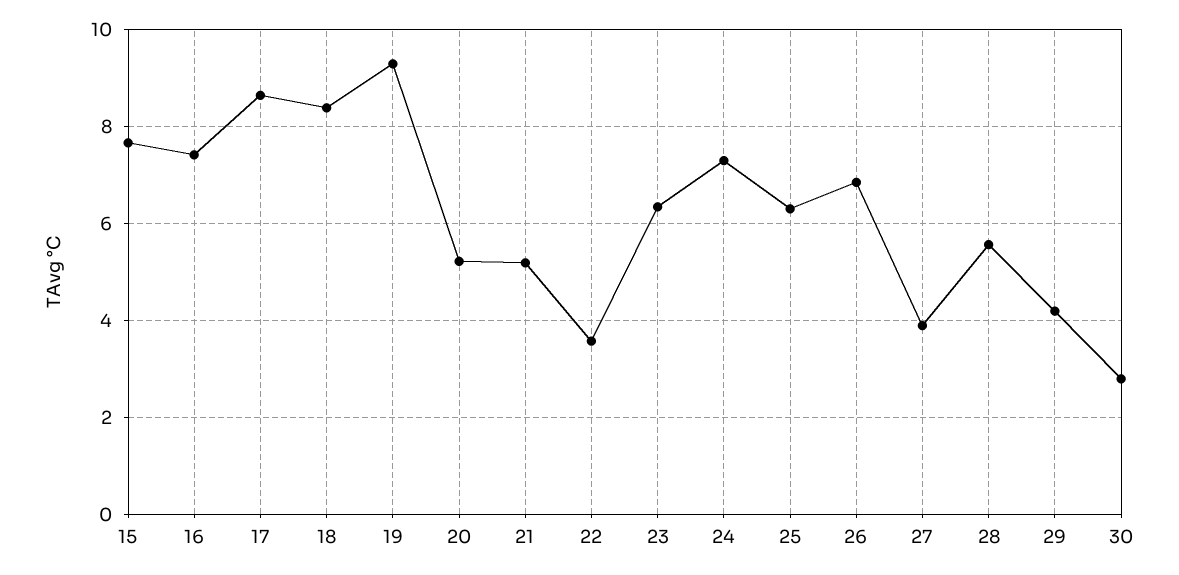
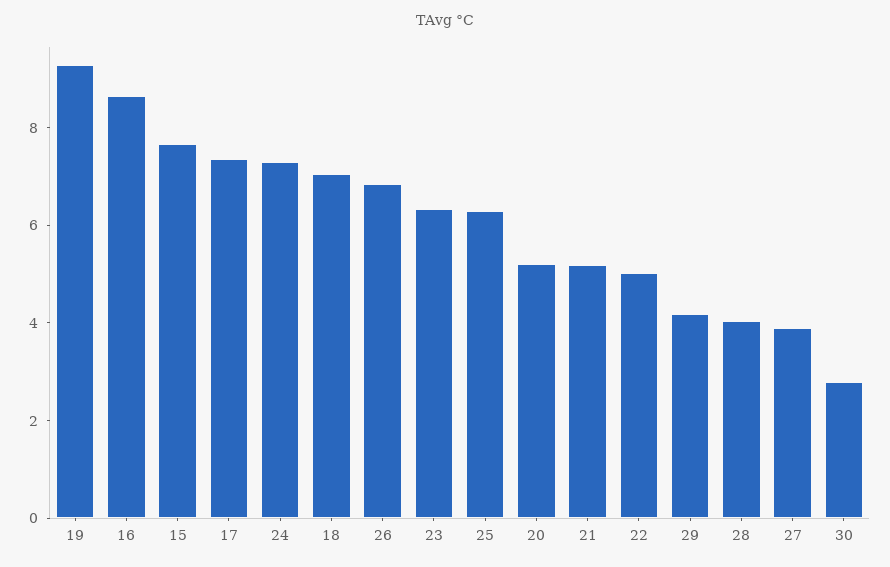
  {
    "15": 7.6,
-   "16": 7.4,
+   "16": 8.5,
-   "17": 8.6,
+   "17": 7.5,
-   "18": 8.4,
+   "18": 7,
    "19": 9.2,
    "20": 5.2,
    "21": 5.2,
-   "22": 3.6,
+   "22": 5,
    "23": 6.4,
    "24": 7.2,
    "25": 6.2,
    "26": 6.8,
    "27": 3.8,
-   "28": 5.6,
+   "28": 4,
    "29": 4.2,
    "30": 2.8
  }

